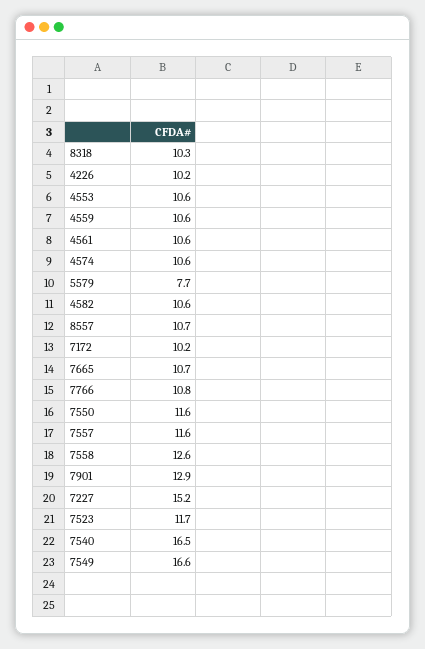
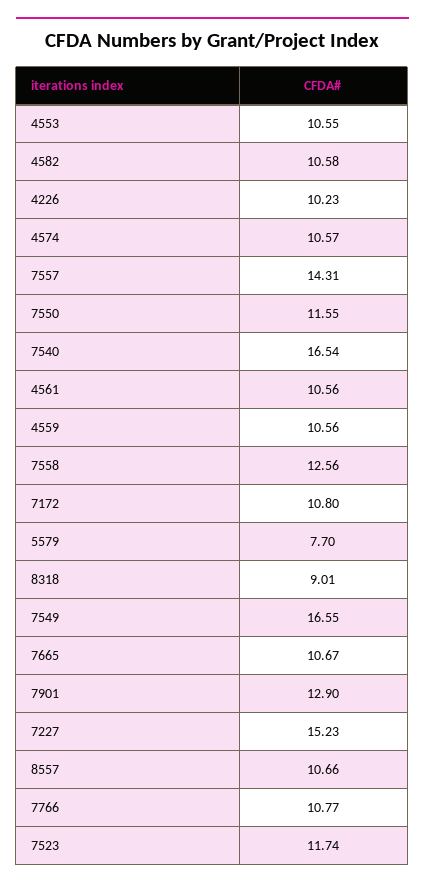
  {
-   "8318": 10.3,
+   "8318": 9.01,
    "4226": 10.23,
    "4553": 10.55,
    "4559": 10.56,
    "4561": 10.56,
    "4574": 10.57,
    "5579": 7.7,
    "4582": 10.58,
    "8557": 10.66,
-   "7172": 10.2,
+   "7172": 10.8,
    "7665": 10.67,
    "7766": 10.77,
    "7550": 11.55,
-   "7557": 11.6,
+   "7557": 14.31,
    "7558": 12.56,
    "7901": 12.9,
    "7227": 15.23,
    "7523": 11.74,
    "7540": 16.54,
    "7549": 16.55
  }

